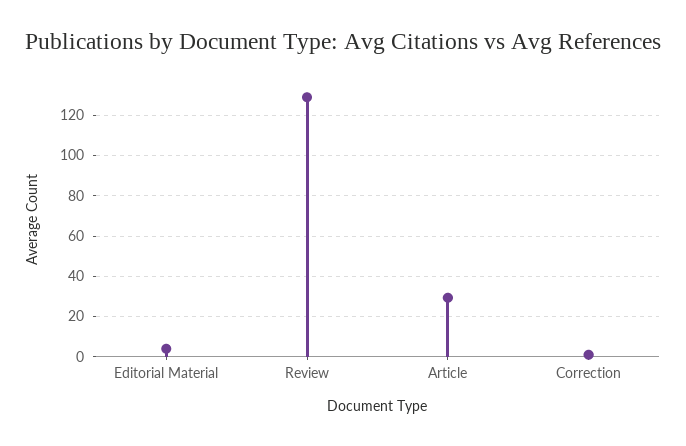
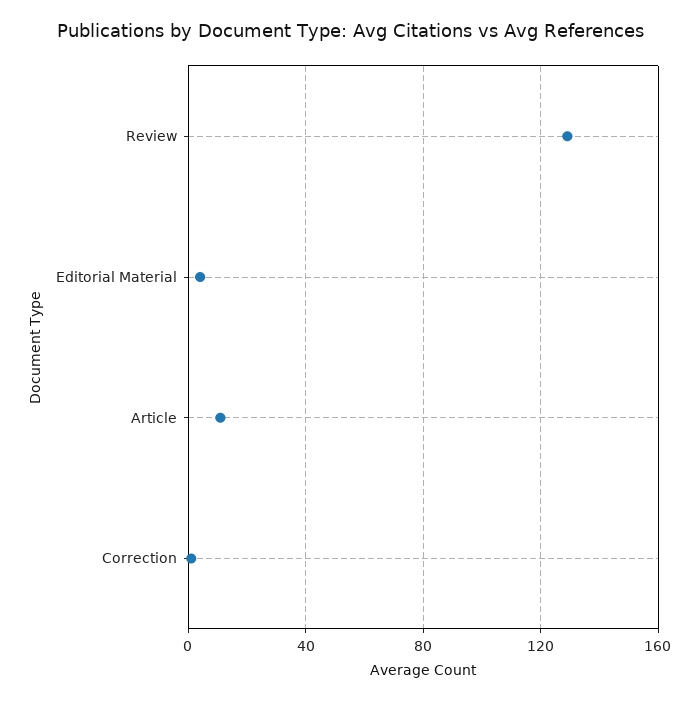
  {
    "Editorial Material": 5,
    "Review": 130,
-   "Article": 30,
+   "Article": 10,
    "Correction": 0
  }

